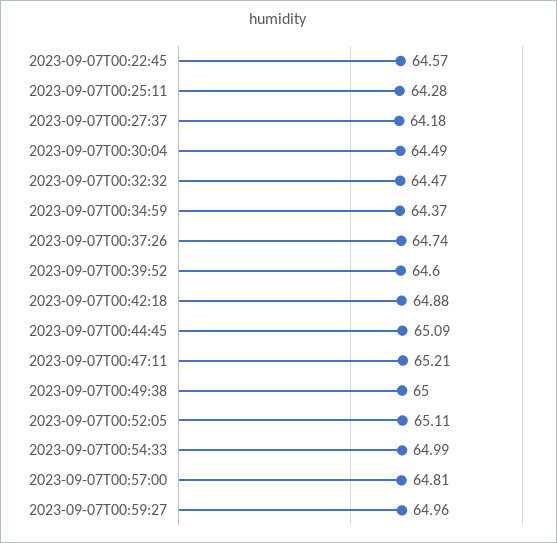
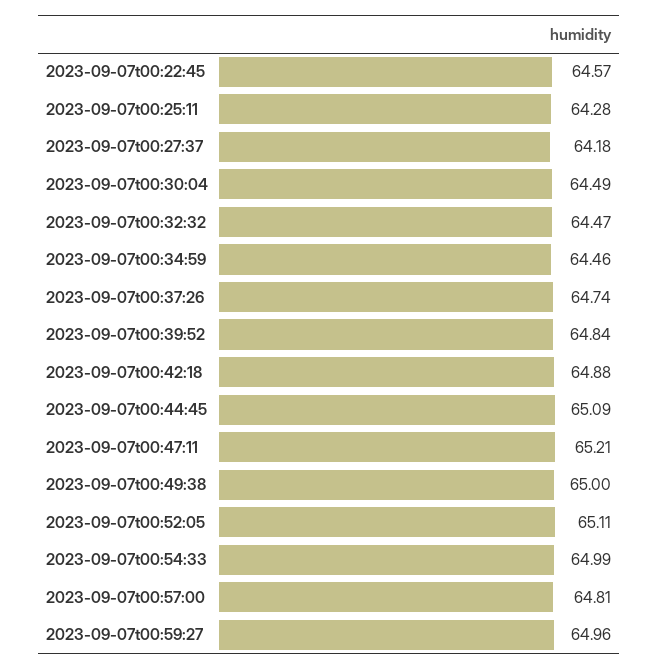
  {
    "2023-09-07T00:22:45": 64.57,
    "2023-09-07T00:25:11": 64.28,
    "2023-09-07T00:27:37": 64.18,
    "2023-09-07T00:30:04": 64.49,
    "2023-09-07T00:32:32": 64.47,
-   "2023-09-07T00:34:59": 64.37,
+   "2023-09-07T00:34:59": 64.46,
    "2023-09-07T00:37:26": 64.74,
-   "2023-09-07T00:39:52": 64.6,
+   "2023-09-07T00:39:52": 64.84,
    "2023-09-07T00:42:18": 64.88,
    "2023-09-07T00:44:45": 65.09,
    "2023-09-07T00:47:11": 65.21,
    "2023-09-07T00:49:38": 65,
    "2023-09-07T00:52:05": 65.11,
    "2023-09-07T00:54:33": 64.99,
    "2023-09-07T00:57:00": 64.81,
    "2023-09-07T00:59:27": 64.96
  }

